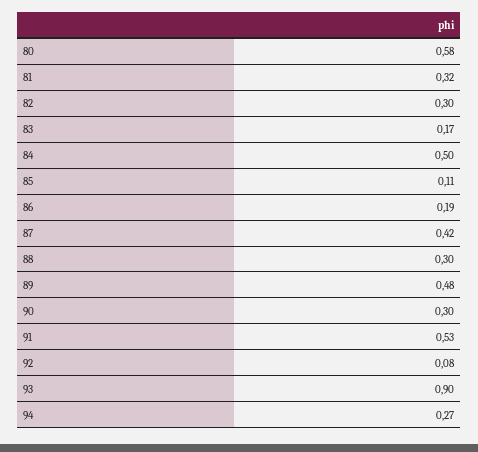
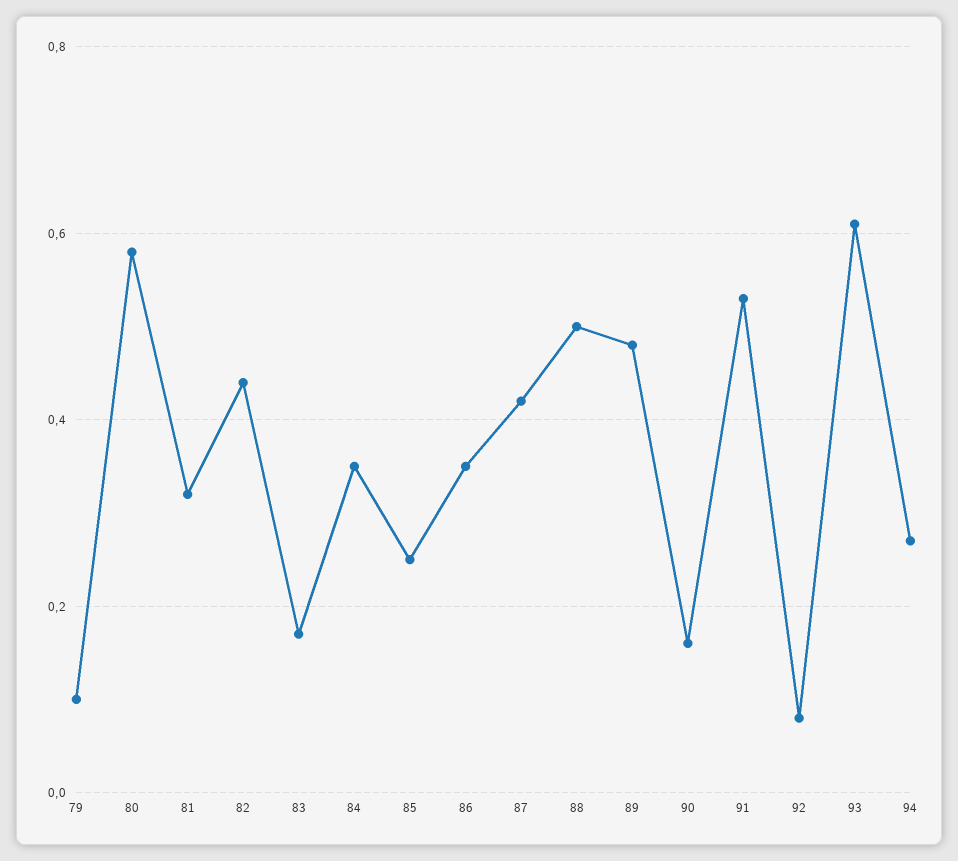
  {
    "80": 0.58,
    "81": 0.32,
-   "82": 0.3,
+   "82": 0.45,
    "83": 0.17,
-   "84": 0.5,
+   "84": 0.35,
-   "85": 0.11,
+   "85": 0.25,
-   "86": 0.19,
+   "86": 0.35,
    "87": 0.42,
-   "88": 0.3,
+   "88": 0.5,
    "89": 0.48,
-   "90": 0.3,
+   "90": 0.15,
    "91": 0.53,
    "92": 0.08,
-   "93": 0.9,
+   "93": 0.6,
-   "94": 0.27
+   "94": 0.27,
+   "79": 0.1
  }

